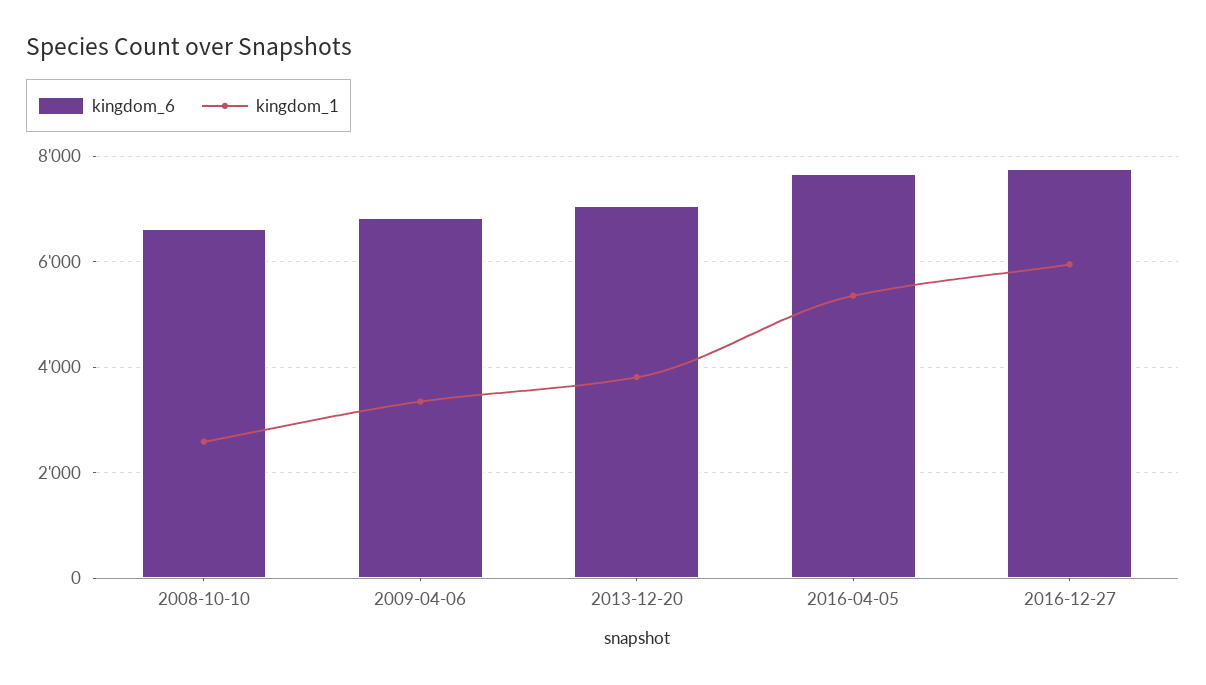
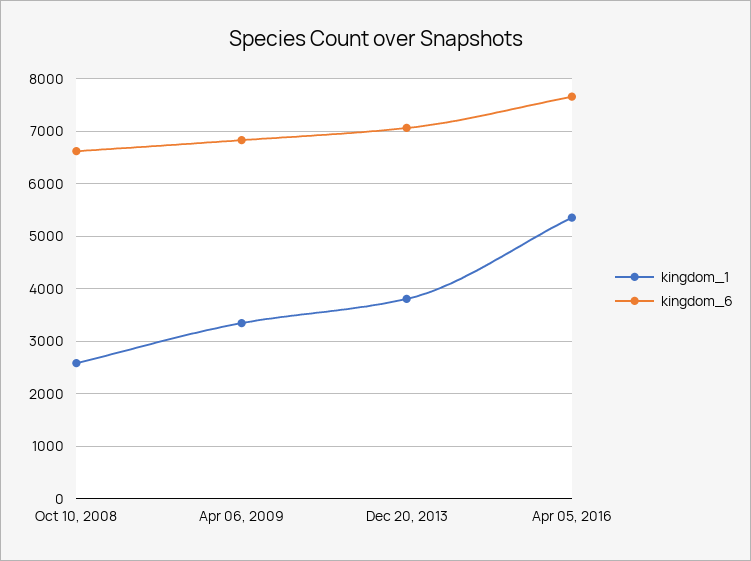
  {
    "kingdom_6": {
      "2008-10-10": 6600,
      "2009-04-06": 6800,
      "2013-12-20": 7000,
-     "2016-04-05": 7600,
+     "2016-04-05": 7600
-     "2016-12-27": 7800
    },
    "kingdom_1": {
      "2008-10-10": 2600,
      "2009-04-06": 3400,
      "2013-12-20": 3800,
-     "2016-04-05": 5400,
+     "2016-04-05": 5400
-     "2016-12-27": 6000
    }
  }

